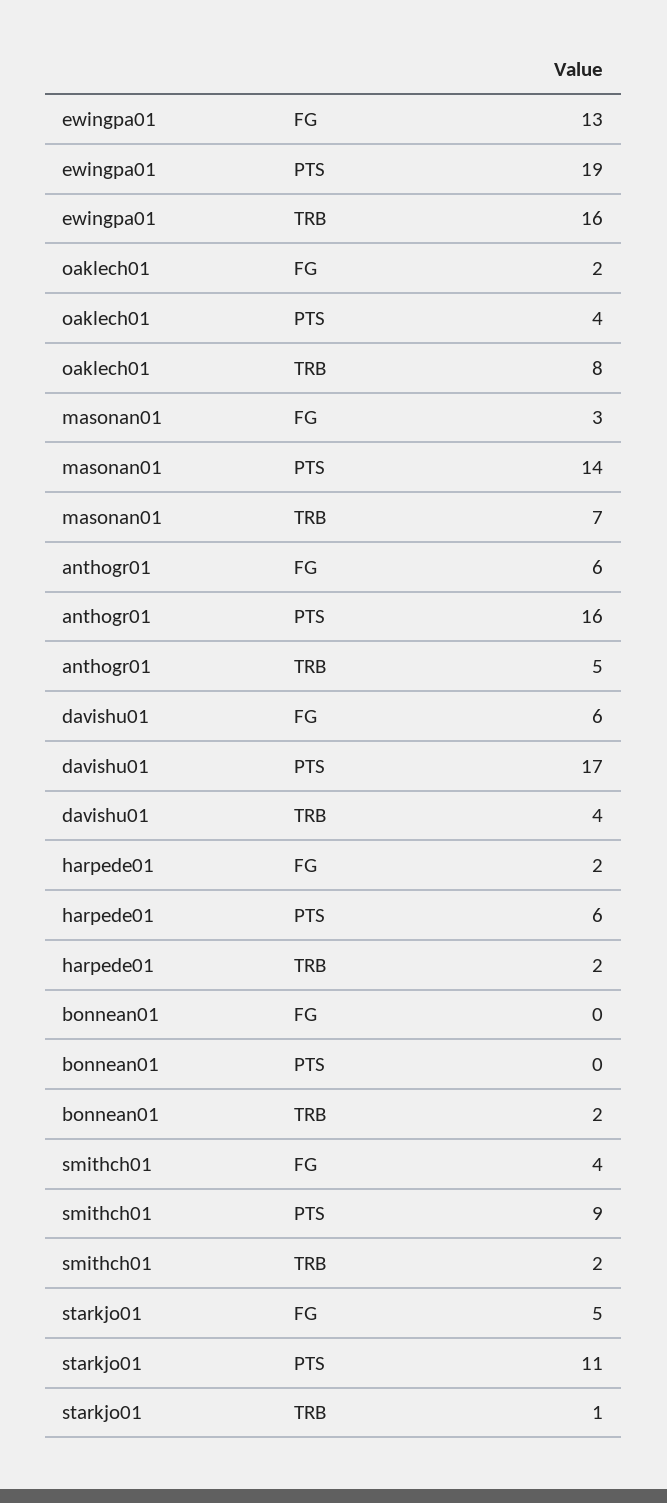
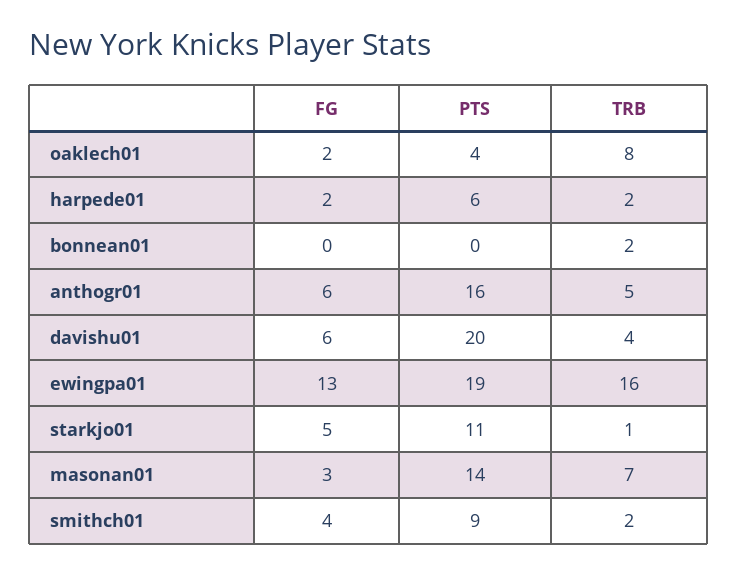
  {
    "ewingpa01": {
      "FG": 13,
      "PTS": 19,
      "TRB": 16
    },
    "oaklech01": {
      "FG": 2,
      "PTS": 4,
      "TRB": 8
    },
    "masonan01": {
      "FG": 3,
      "PTS": 14,
      "TRB": 7
    },
    "anthogr01": {
      "FG": 6,
      "PTS": 16,
      "TRB": 5
    },
    "davishu01": {
      "FG": 6,
-     "PTS": 17,
+     "PTS": 20,
      "TRB": 4
    },
    "harpede01": {
      "FG": 2,
      "PTS": 6,
      "TRB": 2
    },
    "bonnean01": {
      "FG": 0,
      "PTS": 0,
      "TRB": 2
    },
    "smithch01": {
      "FG": 4,
      "PTS": 9,
      "TRB": 2
    },
    "starkjo01": {
      "FG": 5,
      "PTS": 11,
      "TRB": 1
    }
  }

